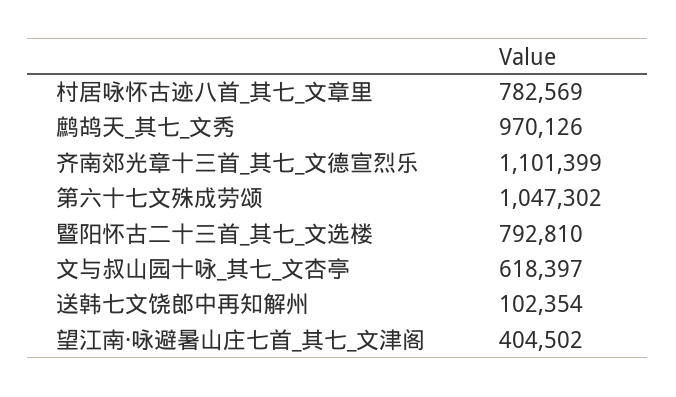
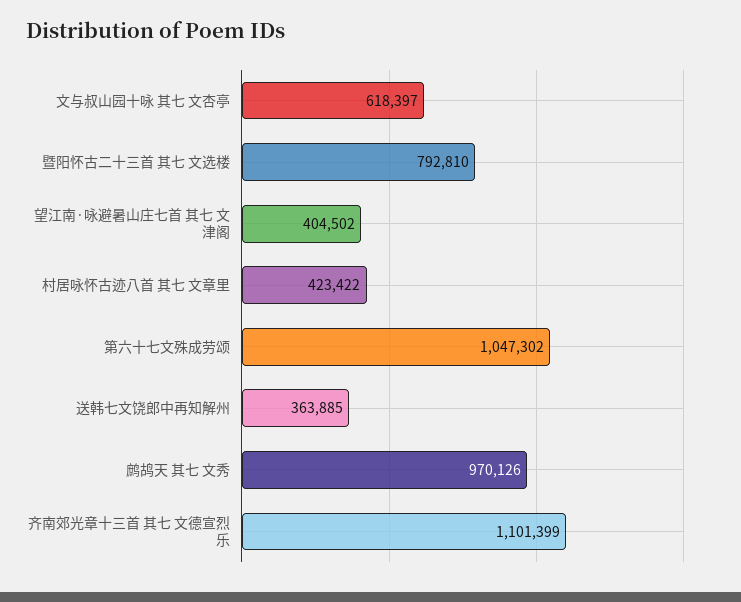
  {
-   "村居咏怀古迹八首_其七_文章里": 782569,
+   "村居咏怀古迹八首_其七_文章里": 423422,
    "鹧鸪天_其七_文秀": 970126,
    "齐南郊光章十三首_其七_文德宣烈乐": 1101399,
    "第六十七文殊成劳颂": 1047302,
    "暨阳怀古二十三首_其七_文选楼": 792810,
    "文与叔山园十咏_其七_文杏亭": 618397,
-   "送韩七文饶郎中再知解州": 102354,
+   "送韩七文饶郎中再知解州": 363885,
    "望江南·咏避暑山庄七首_其七_文津阁": 404502
  }

